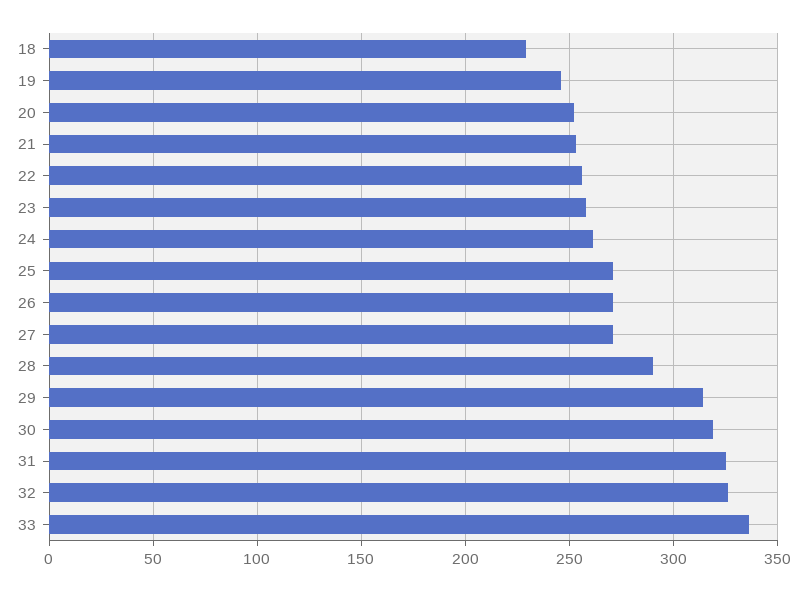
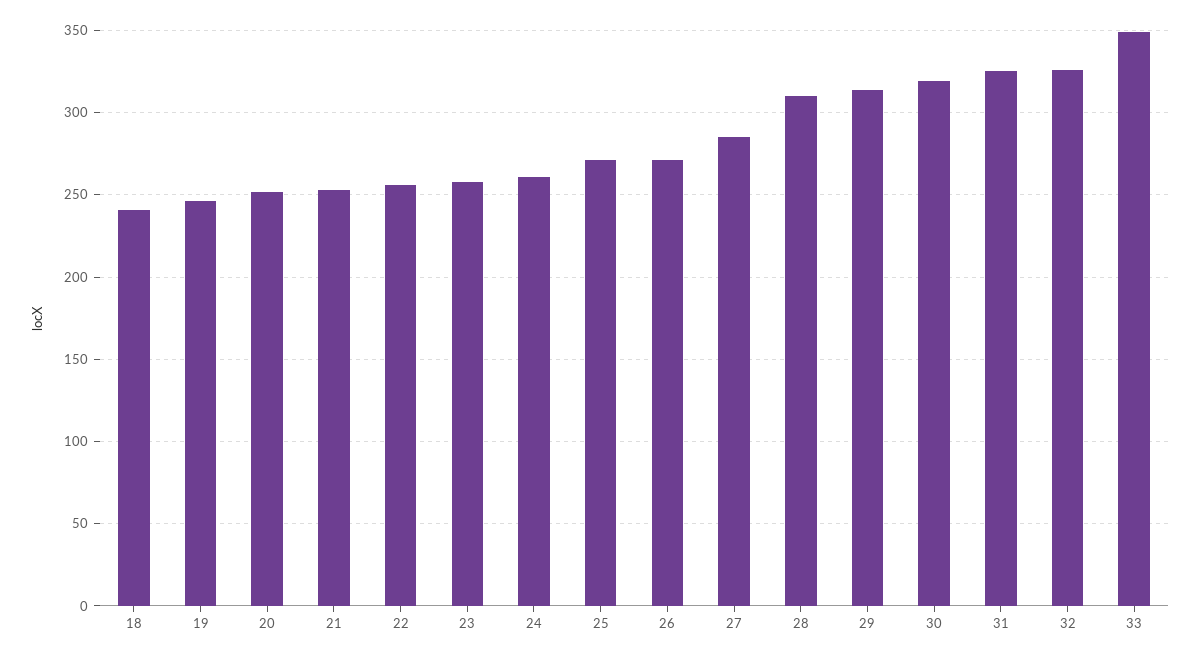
  {
-   "18": 230,
+   "18": 240,
    "19": 245,
    "20": 250,
    "21": 255,
    "22": 255,
    "23": 260,
    "24": 260,
    "25": 270,
    "26": 270,
-   "27": 270,
+   "27": 285,
-   "28": 290,
+   "28": 310,
    "29": 315,
    "30": 320,
    "31": 325,
    "32": 325,
-   "33": 335
+   "33": 350
  }

